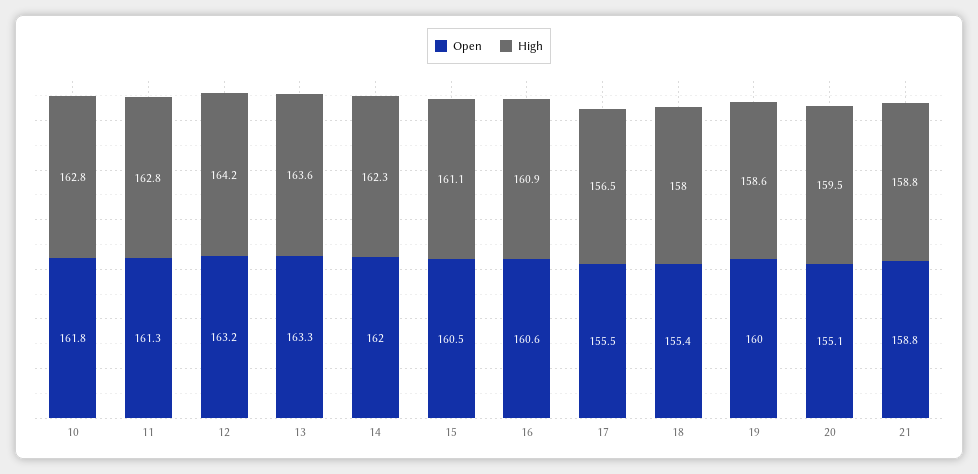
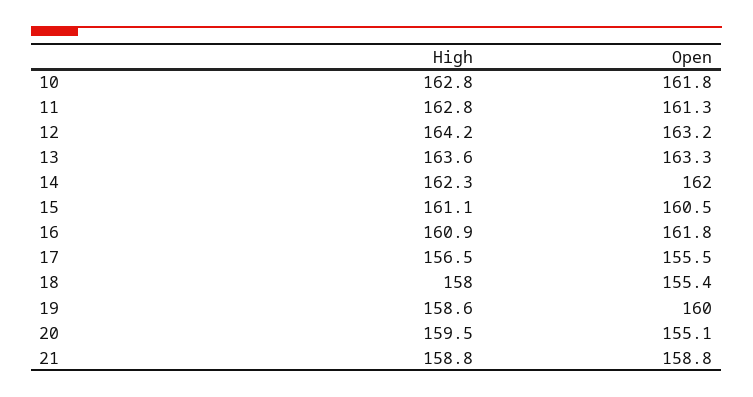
  {
    "Open": {
      "10": 161.8,
      "11": 161.3,
      "12": 163.2,
      "13": 163.3,
      "14": 162,
      "15": 160.5,
-     "16": 160.6,
+     "16": 161.8,
      "17": 155.5,
      "18": 155.4,
      "19": 160,
      "20": 155.1,
      "21": 158.8
    },
    "High": {
      "10": 162.8,
      "11": 162.8,
      "12": 164.2,
      "13": 163.6,
      "14": 162.3,
      "15": 161.1,
      "16": 160.9,
      "17": 156.5,
      "18": 158,
      "19": 158.6,
      "20": 159.5,
      "21": 158.8
    }
  }

